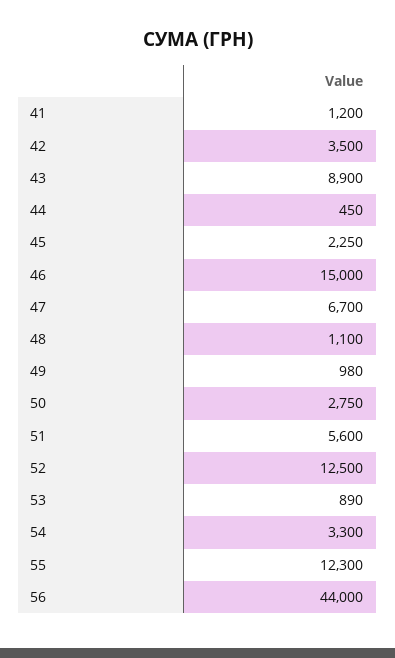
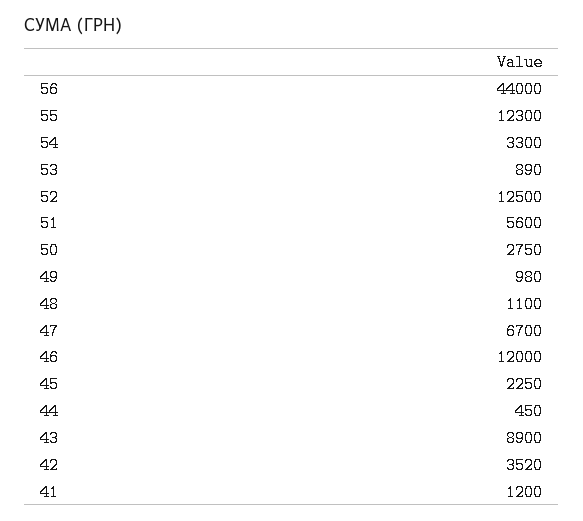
  {
    "41": 1200,
-   "42": 3500,
+   "42": 3520,
    "43": 8900,
    "44": 450,
    "45": 2250,
-   "46": 15000,
+   "46": 12000,
    "47": 6700,
    "48": 1100,
    "49": 980,
    "50": 2750,
    "51": 5600,
    "52": 12500,
    "53": 890,
    "54": 3300,
    "55": 12300,
    "56": 44000
  }

